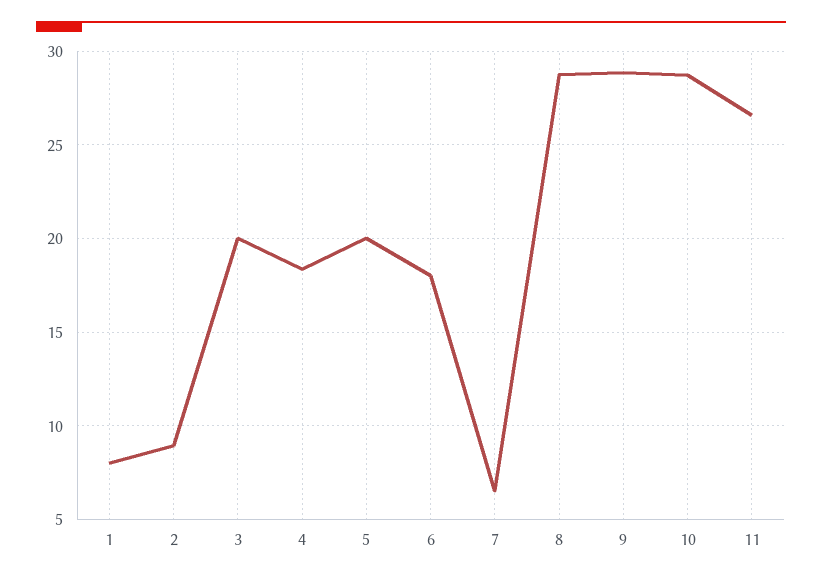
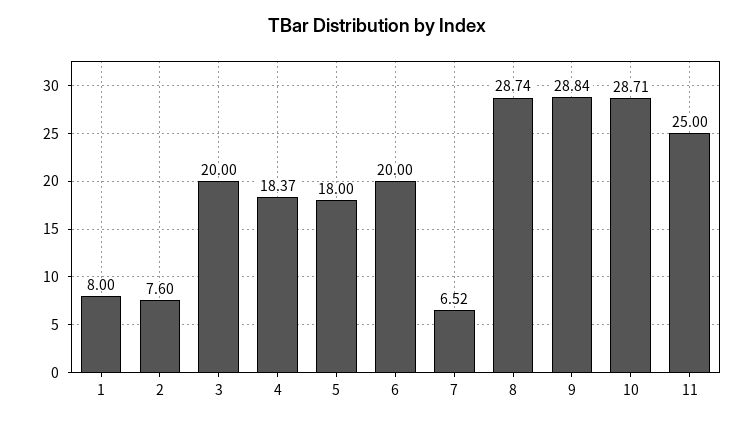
  {
    "1": 8,
-   "2": 9,
+   "2": 7.6,
    "3": 20,
    "4": 18.37,
-   "5": 20,
+   "5": 18,
-   "6": 18,
+   "6": 20,
    "7": 6.52,
    "8": 28.74,
    "9": 28.84,
    "10": 28.71,
-   "11": 26.5
+   "11": 25
  }

